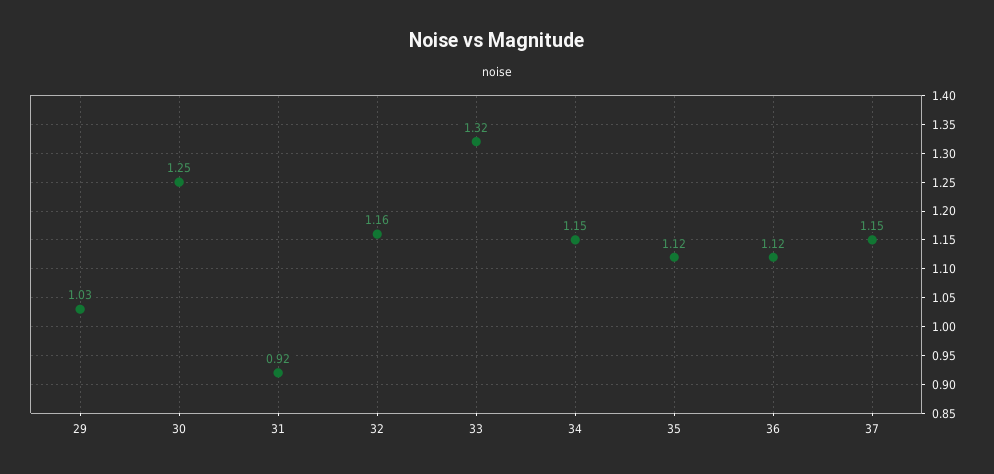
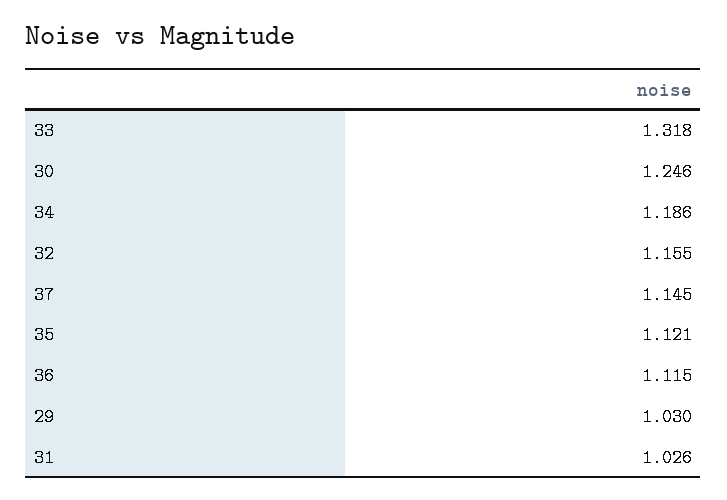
  {
    "29": 1.03,
    "30": 1.246,
-   "31": 0.92,
+   "31": 1.026,
    "32": 1.155,
    "33": 1.318,
-   "34": 1.15,
+   "34": 1.186,
    "35": 1.121,
    "36": 1.115,
    "37": 1.145
  }

